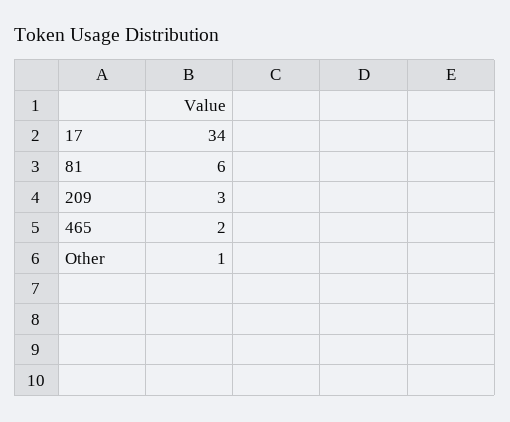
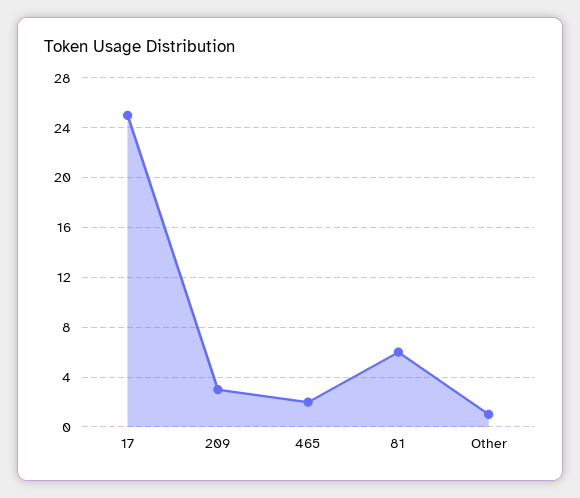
  {
-   "17": 34,
+   "17": 25,
    "81": 6,
    "209": 3,
    "465": 2,
    "Other": 1
  }

